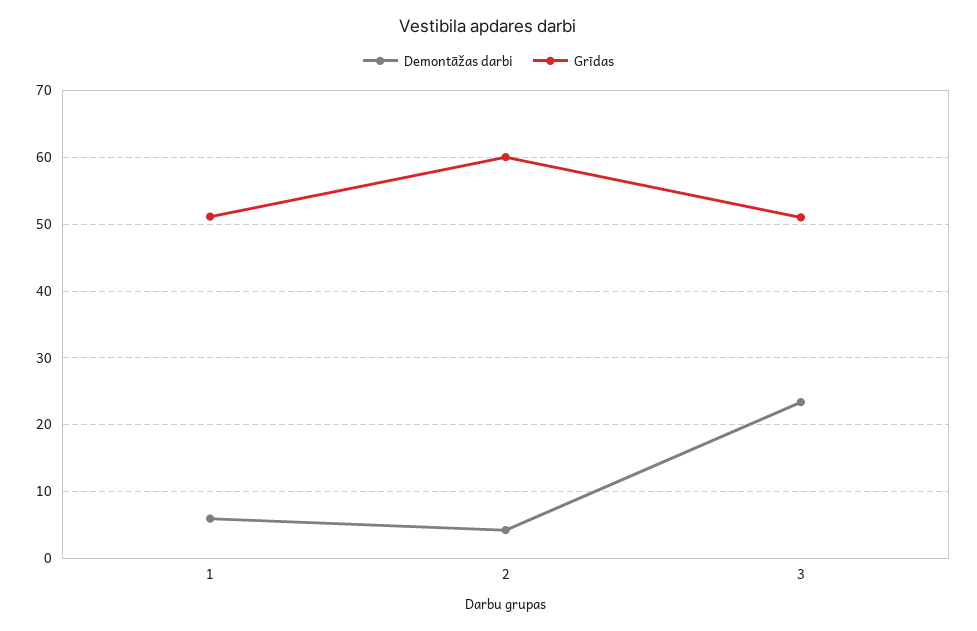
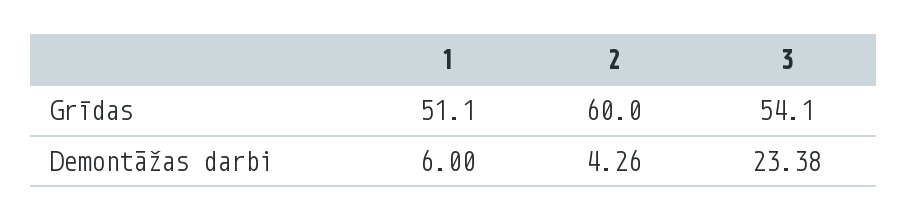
  {
    "Demontāžas darbi": {
      "1": 6,
      "2": 4.26,
      "3": 23.38
    },
    "Grīdas": {
      "1": 51.1,
      "2": 60,
-     "3": 51
+     "3": 54.1
    }
  }

